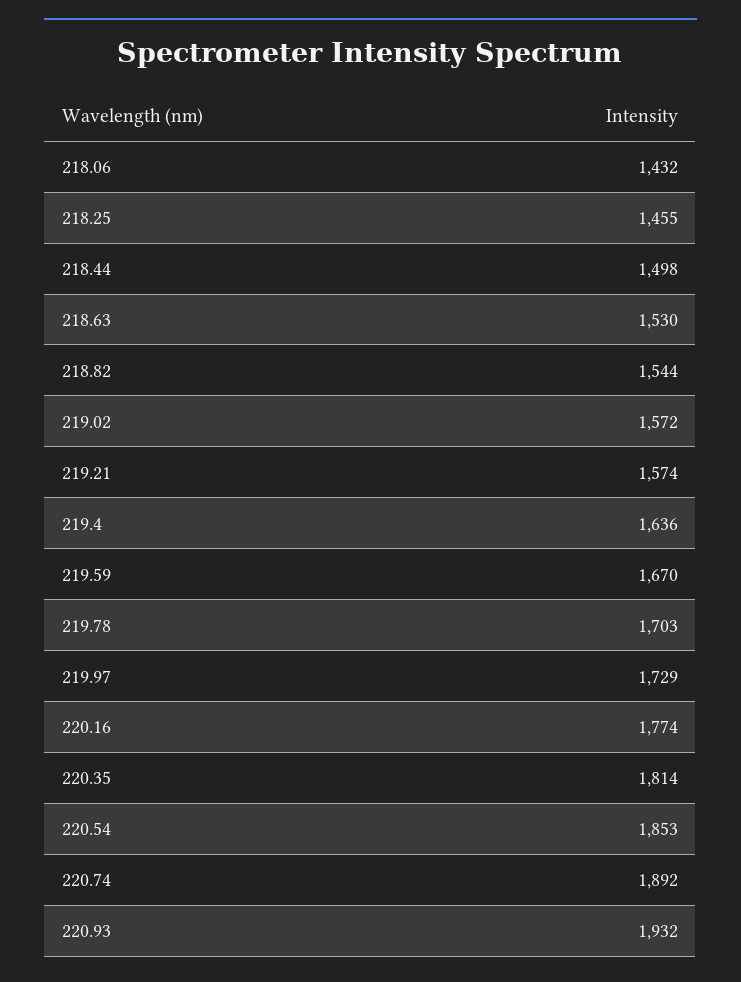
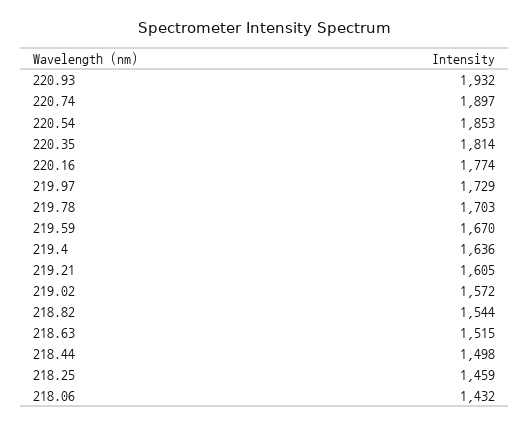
  {
    "218.06": 1432,
-   "218.25": 1455,
+   "218.25": 1459,
    "218.44": 1498,
-   "218.63": 1530,
+   "218.63": 1515,
    "218.82": 1544,
    "219.02": 1572,
-   "219.21": 1574,
+   "219.21": 1605,
    "219.4": 1636,
    "219.59": 1670,
    "219.78": 1703,
    "219.97": 1729,
    "220.16": 1774,
    "220.35": 1814,
    "220.54": 1853,
-   "220.74": 1892,
+   "220.74": 1897,
    "220.93": 1932
  }

